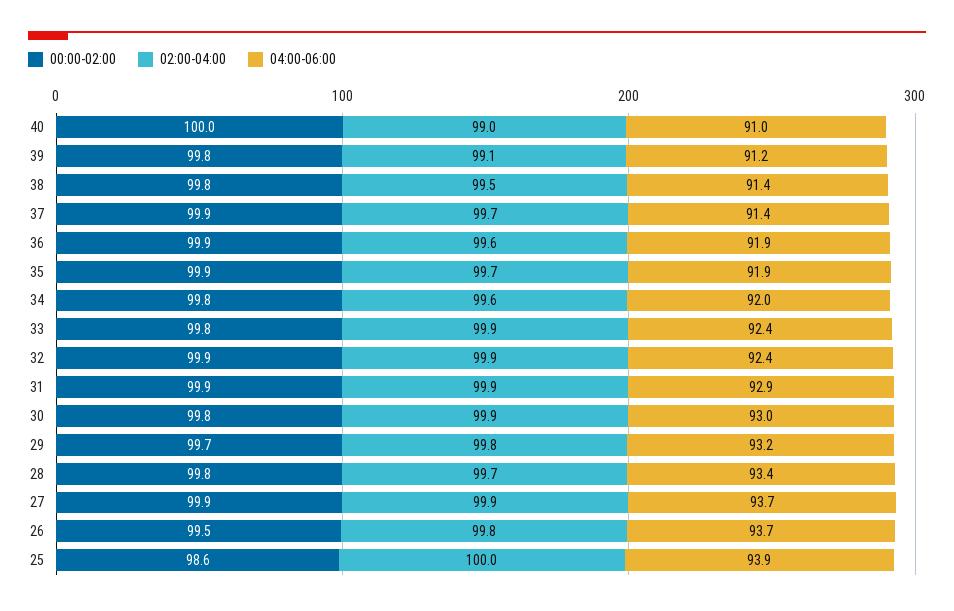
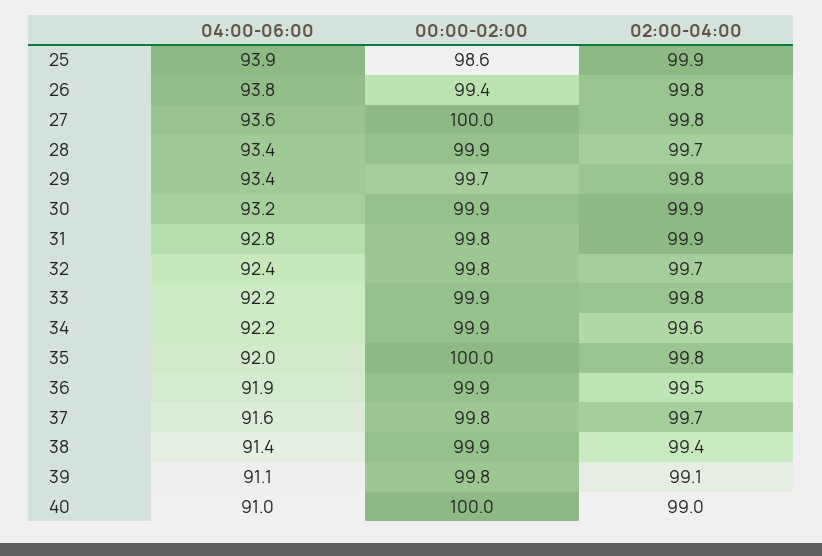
  {
    "00:00-02:00": {
      "40": 100,
      "39": 99.8,
-     "38": 99.8,
+     "38": 99.9,
-     "37": 99.9,
+     "37": 99.8,
      "36": 99.9,
-     "35": 99.9,
+     "35": 100,
-     "34": 99.8,
+     "34": 99.9,
-     "33": 99.8,
+     "33": 99.9,
-     "32": 99.9,
+     "32": 99.8,
-     "31": 99.9,
+     "31": 99.8,
-     "30": 99.8,
+     "30": 99.9,
      "29": 99.7,
-     "28": 99.8,
+     "28": 99.9,
-     "27": 99.9,
+     "27": 100,
-     "26": 99.5,
+     "26": 99.4,
      "25": 98.6
    },
    "02:00-04:00": {
      "40": 99,
      "39": 99.1,
-     "38": 99.5,
+     "38": 99.4,
      "37": 99.7,
-     "36": 99.6,
+     "36": 99.5,
-     "35": 99.7,
+     "35": 99.8,
      "34": 99.6,
-     "33": 99.9,
+     "33": 99.8,
-     "32": 99.9,
+     "32": 99.7,
      "31": 99.9,
      "30": 99.9,
      "29": 99.8,
      "28": 99.7,
-     "27": 99.9,
+     "27": 99.8,
      "26": 99.8,
-     "25": 100
+     "25": 99.9
    },
    "04:00-06:00": {
      "40": 91,
-     "39": 91.2,
+     "39": 91.1,
      "38": 91.4,
-     "37": 91.4,
+     "37": 91.6,
      "36": 91.9,
-     "35": 91.9,
+     "35": 92,
-     "34": 92,
+     "34": 92.2,
-     "33": 92.4,
+     "33": 92.2,
      "32": 92.4,
-     "31": 92.9,
+     "31": 92.8,
-     "30": 93,
+     "30": 93.2,
-     "29": 93.2,
+     "29": 93.4,
      "28": 93.4,
-     "27": 93.7,
+     "27": 93.6,
-     "26": 93.7,
+     "26": 93.8,
      "25": 93.9
    }
  }

